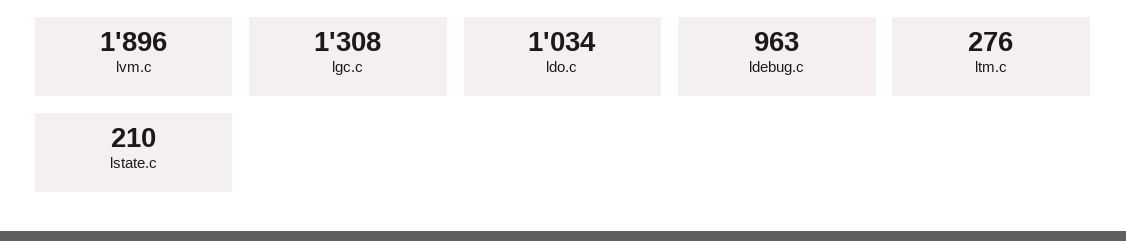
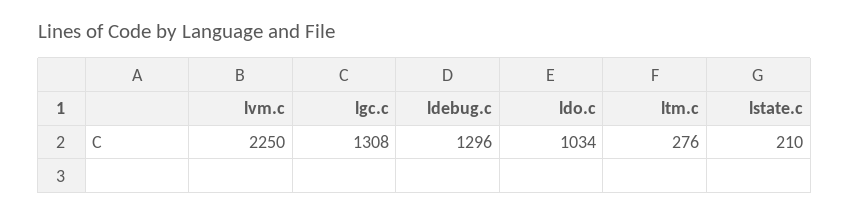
  {
-   "lvm.c": 1896,
+   "lvm.c": 2250,
    "lgc.c": 1308,
    "ldo.c": 1034,
-   "ldebug.c": 963,
+   "ldebug.c": 1296,
    "ltm.c": 276,
    "lstate.c": 210
  }

